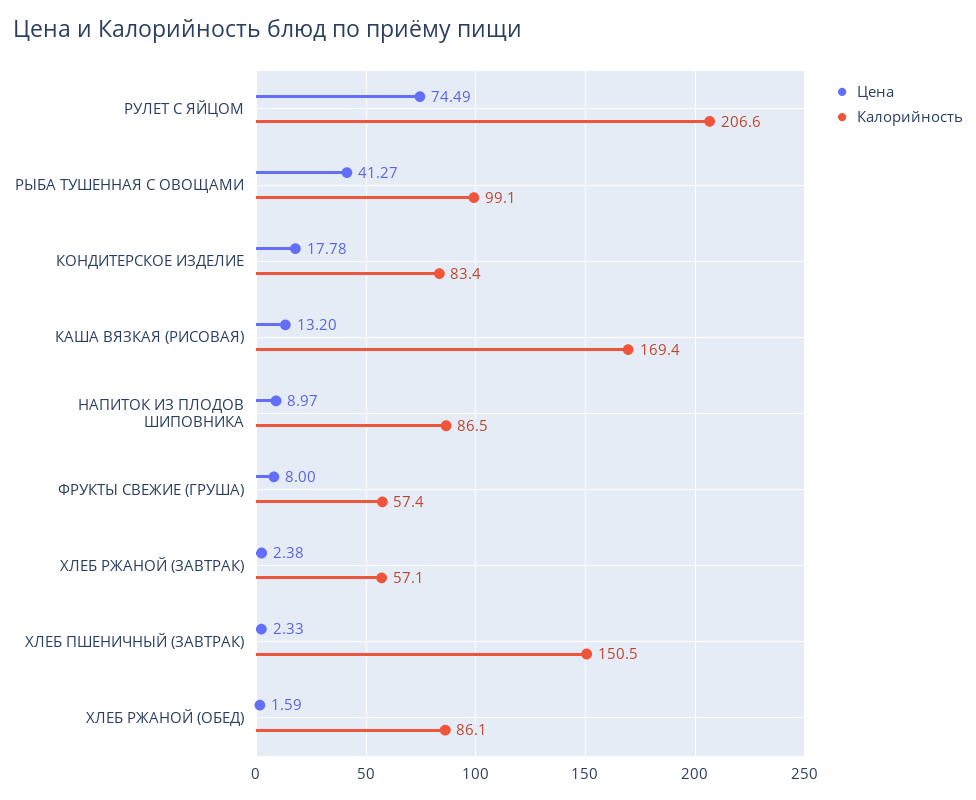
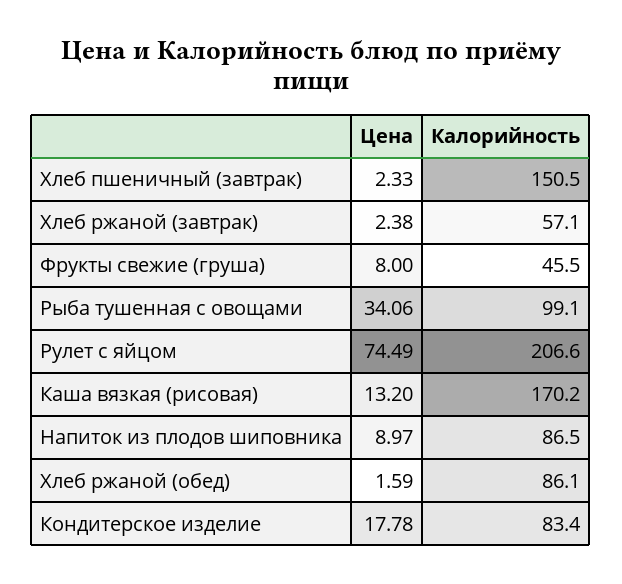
  {
    "Цена": {
      "РУЛЕТ С ЯЙЦОМ": 74.49,
-     "РЫБА ТУШЕННАЯ С ОВОЩАМИ": 41.27,
+     "РЫБА ТУШЕННАЯ С ОВОЩАМИ": 34.06,
      "КОНДИТЕРСКОЕ ИЗДЕЛИЕ": 17.78,
      "КАША ВЯЗКАЯ (РИСОВАЯ)": 13.2,
      "НАПИТОК ИЗ ПЛОДОВ ШИПОВНИКА": 8.97,
      "ФРУКТЫ СВЕЖИЕ (ГРУША)": 8,
      "ХЛЕБ РЖАНОЙ (ЗАВТРАК)": 2.38,
      "ХЛЕБ ПШЕНИЧНЫЙ (ЗАВТРАК)": 2.33,
      "ХЛЕБ РЖАНОЙ (ОБЕД)": 1.59
    },
    "Калорийность": {
      "РУЛЕТ С ЯЙЦОМ": 206.6,
      "РЫБА ТУШЕННАЯ С ОВОЩАМИ": 99.1,
      "КОНДИТЕРСКОЕ ИЗДЕЛИЕ": 83.4,
-     "КАША ВЯЗКАЯ (РИСОВАЯ)": 169.4,
+     "КАША ВЯЗКАЯ (РИСОВАЯ)": 170.2,
      "НАПИТОК ИЗ ПЛОДОВ ШИПОВНИКА": 86.5,
-     "ФРУКТЫ СВЕЖИЕ (ГРУША)": 57.4,
+     "ФРУКТЫ СВЕЖИЕ (ГРУША)": 45.5,
      "ХЛЕБ РЖАНОЙ (ЗАВТРАК)": 57.1,
      "ХЛЕБ ПШЕНИЧНЫЙ (ЗАВТРАК)": 150.5,
      "ХЛЕБ РЖАНОЙ (ОБЕД)": 86.1
    }
  }

